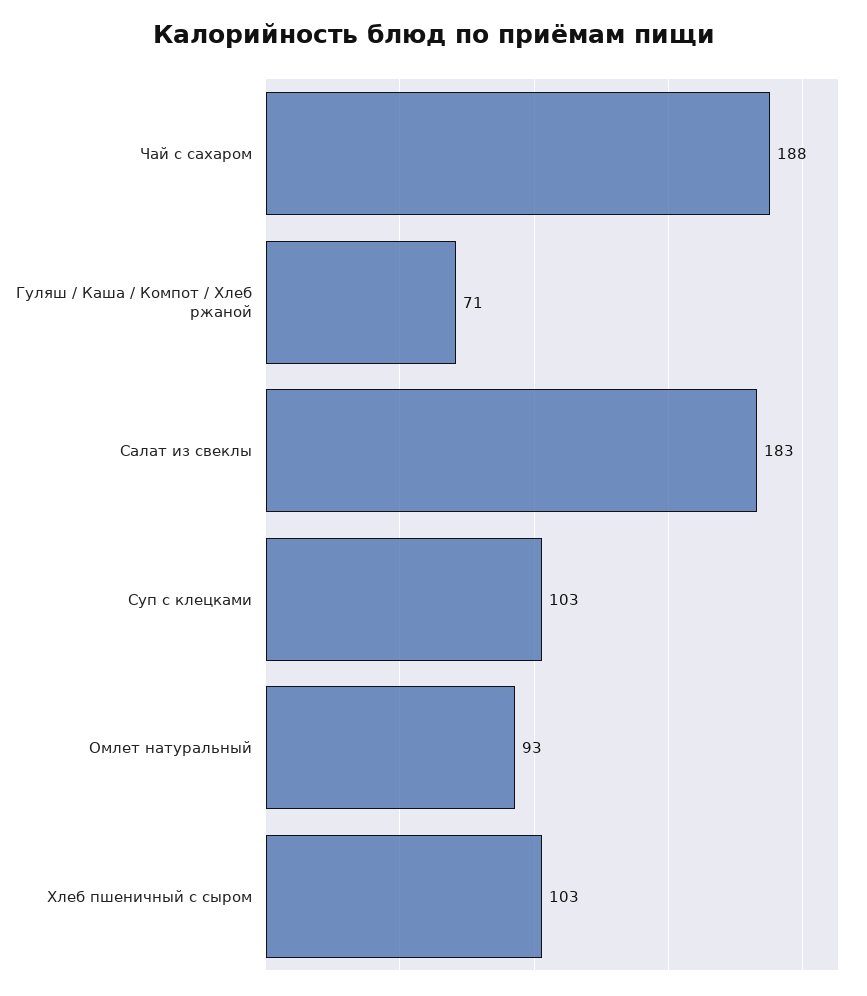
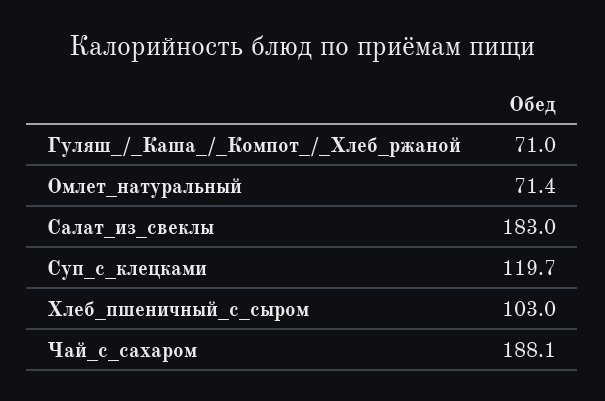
  {
    "Чай с сахаром": 188.1,
    "Гуляш / Каша / Компот / Хлеб ржаной": 71,
    "Салат из свеклы": 183,
-   "Суп с клецками": 103,
+   "Суп с клецками": 119.7,
-   "Омлет натуральный": 93,
+   "Омлет натуральный": 71.4,
    "Хлеб пшеничный с сыром": 103
  }

